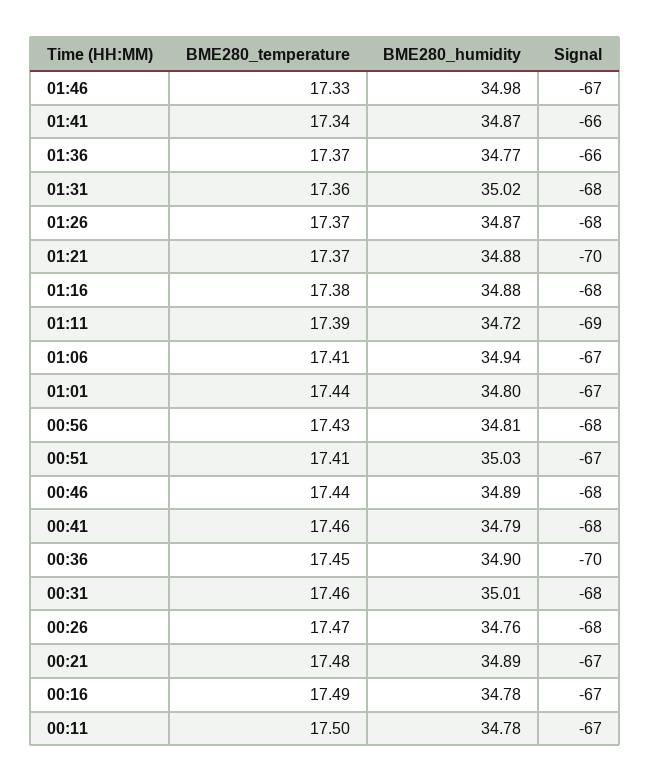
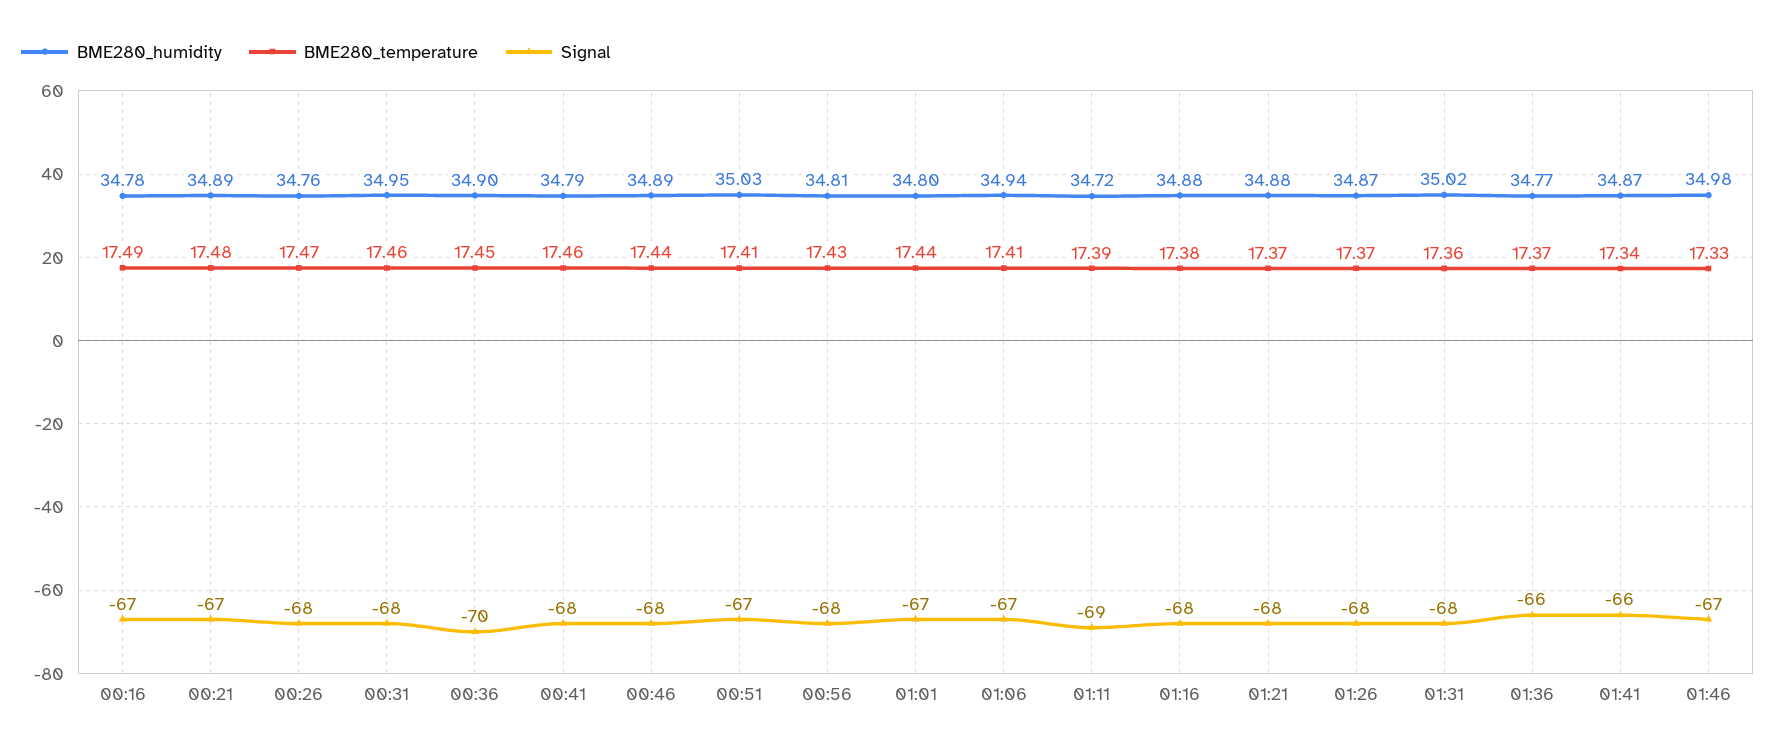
  {
    "BME280_temperature": {
      "01:46": 17.33,
      "01:41": 17.34,
      "01:36": 17.37,
      "01:31": 17.36,
      "01:26": 17.37,
      "01:21": 17.37,
      "01:16": 17.38,
      "01:11": 17.39,
      "01:06": 17.41,
      "01:01": 17.44,
      "00:56": 17.43,
      "00:51": 17.41,
      "00:46": 17.44,
      "00:41": 17.46,
      "00:36": 17.45,
      "00:31": 17.46,
      "00:26": 17.47,
      "00:21": 17.48,
-     "00:16": 17.49,
+     "00:16": 17.49
-     "00:11": 17.5
    },
    "BME280_humidity": {
      "01:46": 34.98,
      "01:41": 34.87,
      "01:36": 34.77,
      "01:31": 35.02,
      "01:26": 34.87,
      "01:21": 34.88,
      "01:16": 34.88,
      "01:11": 34.72,
      "01:06": 34.94,
      "01:01": 34.8,
      "00:56": 34.81,
      "00:51": 35.03,
      "00:46": 34.89,
      "00:41": 34.79,
      "00:36": 34.9,
-     "00:31": 35.01,
+     "00:31": 34.95,
      "00:26": 34.76,
      "00:21": 34.89,
-     "00:16": 34.78,
+     "00:16": 34.78
-     "00:11": 34.78
    },
    "Signal": {
      "01:46": -67,
      "01:41": -66,
      "01:36": -66,
      "01:31": -68,
      "01:26": -68,
-     "01:21": -70,
+     "01:21": -68,
      "01:16": -68,
      "01:11": -69,
      "01:06": -67,
      "01:01": -67,
      "00:56": -68,
      "00:51": -67,
      "00:46": -68,
      "00:41": -68,
      "00:36": -70,
      "00:31": -68,
      "00:26": -68,
      "00:21": -67,
-     "00:16": -67,
+     "00:16": -67
-     "00:11": -67
    }
  }

